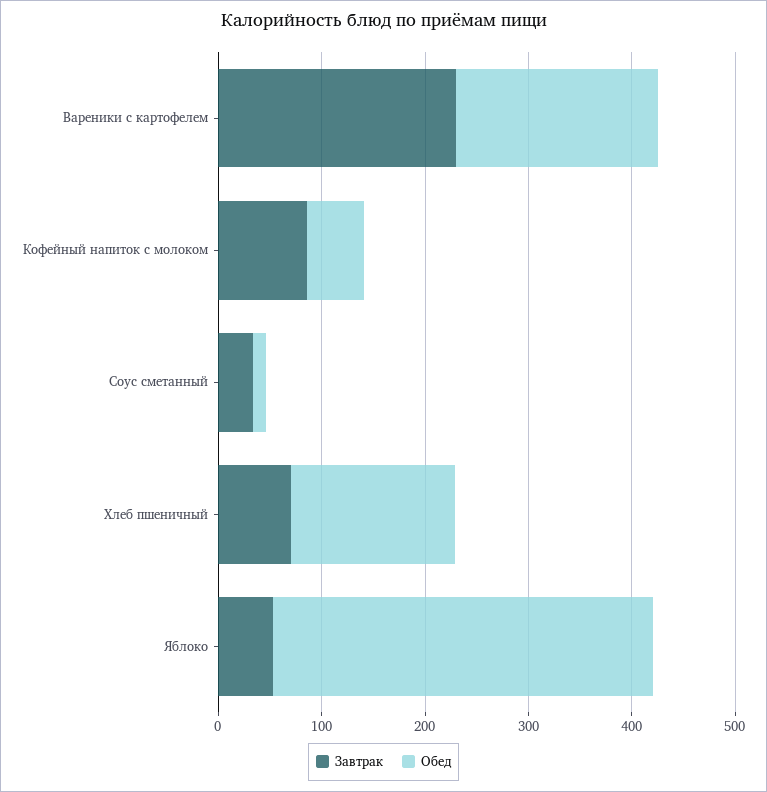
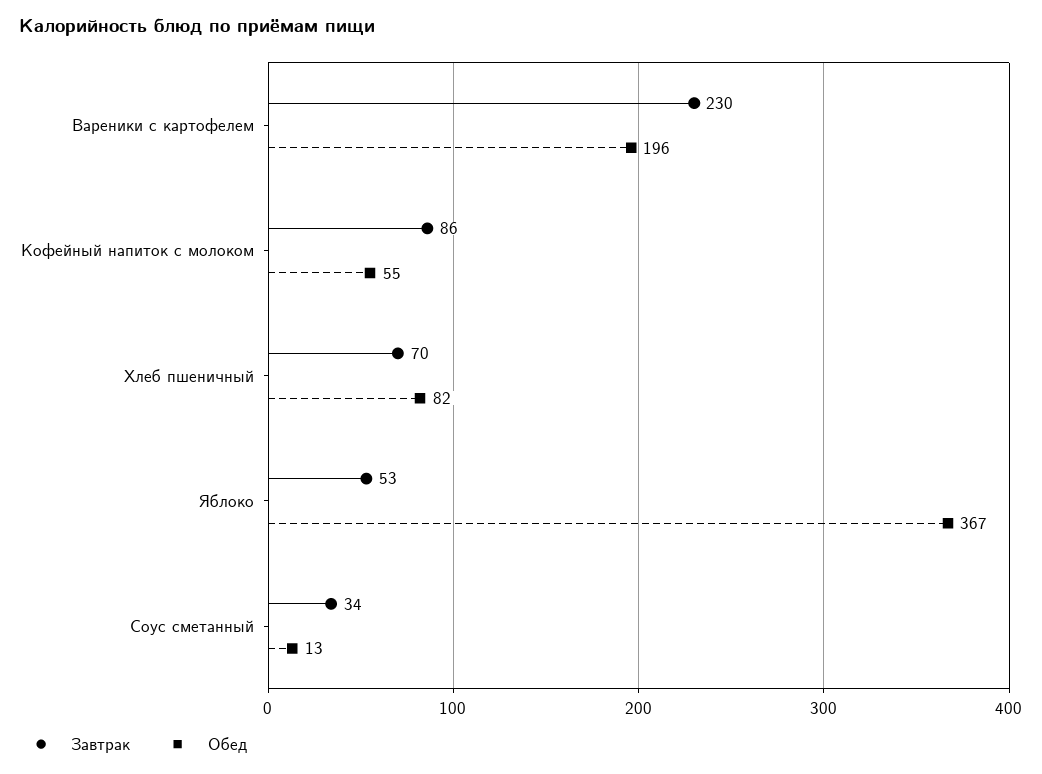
  {
    "Завтрак": {
      "Вареники с картофелем": 230,
      "Кофейный напиток с молоком": 86,
      "Соус сметанный": 34,
      "Хлеб пшеничный": 70,
      "Яблоко": 53
    },
    "Обед": {
      "Вареники с картофелем": 196,
      "Кофейный напиток с молоком": 55,
      "Соус сметанный": 13,
-     "Хлеб пшеничный": 160,
+     "Хлеб пшеничный": 82,
      "Яблоко": 367
    }
  }

